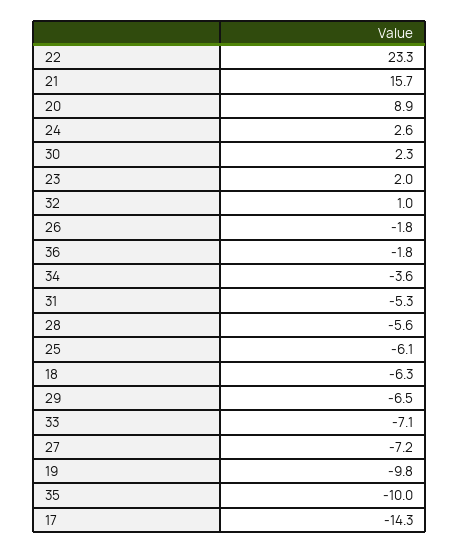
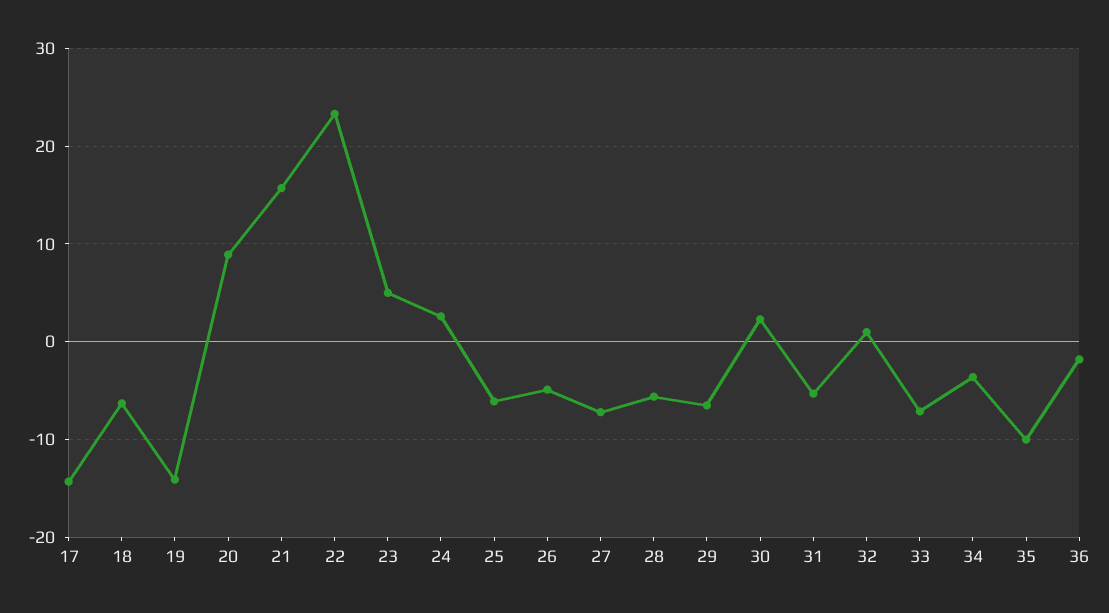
  {
    "22": 23.3,
    "21": 15.7,
    "20": 8.9,
    "24": 2.6,
    "30": 2.3,
-   "23": 2,
+   "23": 5,
    "32": 1,
-   "26": -1.8,
+   "26": -5,
    "36": -1.8,
    "34": -3.6,
    "31": -5.3,
    "28": -5.6,
    "25": -6.1,
    "18": -6.3,
    "29": -6.5,
    "33": -7.1,
    "27": -7.2,
-   "19": -9.8,
+   "19": -14,
    "35": -10,
    "17": -14.3
  }

